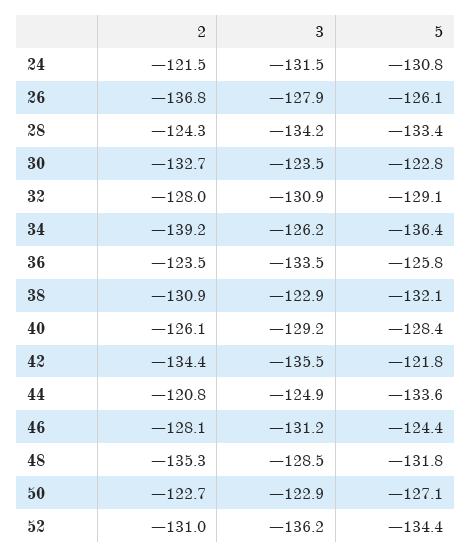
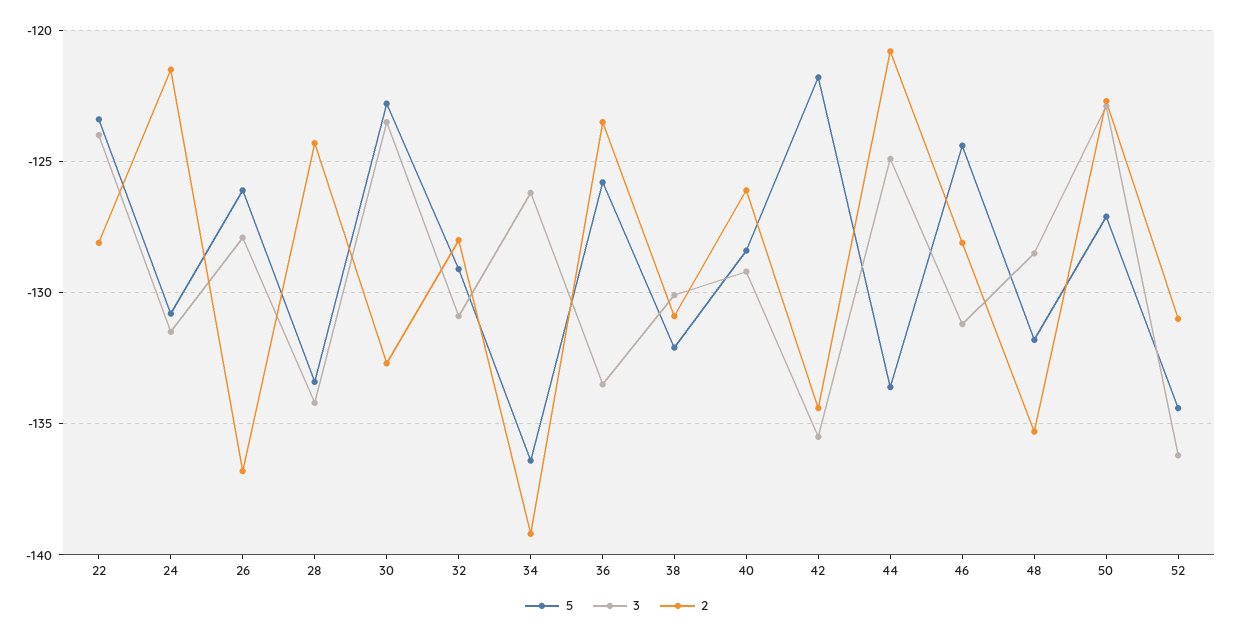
  {
    "2": {
      "24": -121.5,
      "26": -136.8,
      "28": -124.3,
      "30": -132.7,
      "32": -128,
      "34": -139.2,
      "36": -123.5,
      "38": -130.9,
      "40": -126.1,
      "42": -134.4,
      "44": -120.8,
      "46": -128.1,
      "48": -135.3,
      "50": -122.7,
-     "52": -131
+     "52": -131,
+     "22": -128
    },
    "3": {
      "24": -131.5,
      "26": -127.9,
      "28": -134.2,
      "30": -123.5,
      "32": -130.9,
      "34": -126.2,
      "36": -133.5,
-     "38": -122.9,
+     "38": -130,
      "40": -129.2,
      "42": -135.5,
      "44": -124.9,
      "46": -131.2,
      "48": -128.5,
      "50": -122.9,
-     "52": -136.2
+     "52": -136.2,
+     "22": -124
    },
    "5": {
      "24": -130.8,
      "26": -126.1,
      "28": -133.4,
      "30": -122.8,
      "32": -129.1,
      "34": -136.4,
      "36": -125.8,
      "38": -132.1,
      "40": -128.4,
      "42": -121.8,
      "44": -133.6,
      "46": -124.4,
      "48": -131.8,
      "50": -127.1,
-     "52": -134.4
+     "52": -134.4,
+     "22": -123.5
    }
  }

